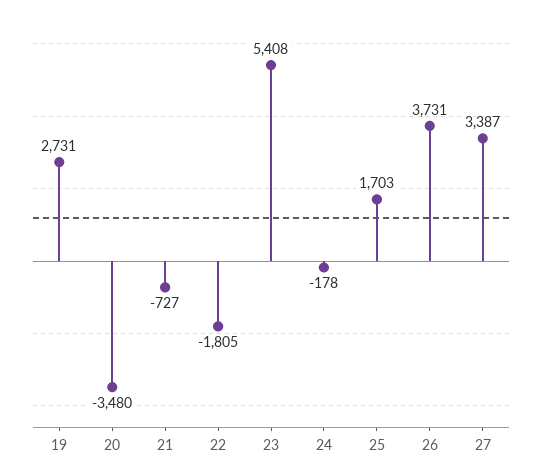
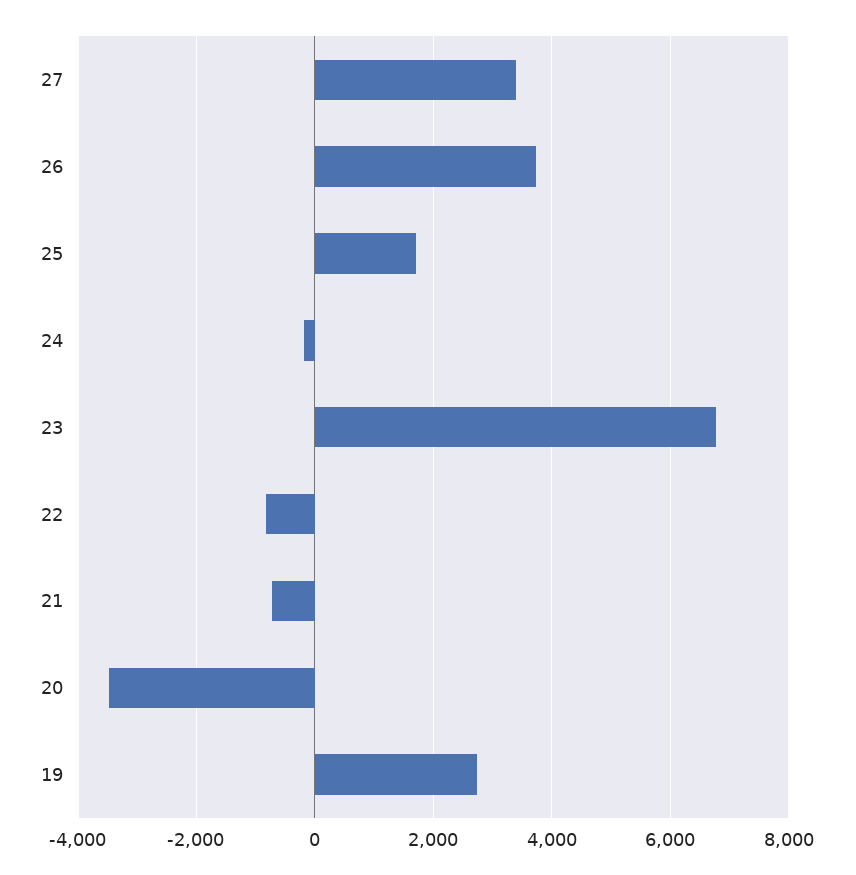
  {
    "19": 2731,
    "20": -3480,
    "21": -727,
-   "22": -1805,
+   "22": -800,
-   "23": 5408,
+   "23": 6800,
    "24": -178,
    "25": 1703,
    "26": 3731,
    "27": 3387
  }

